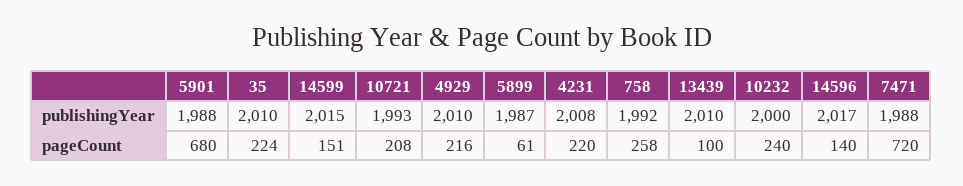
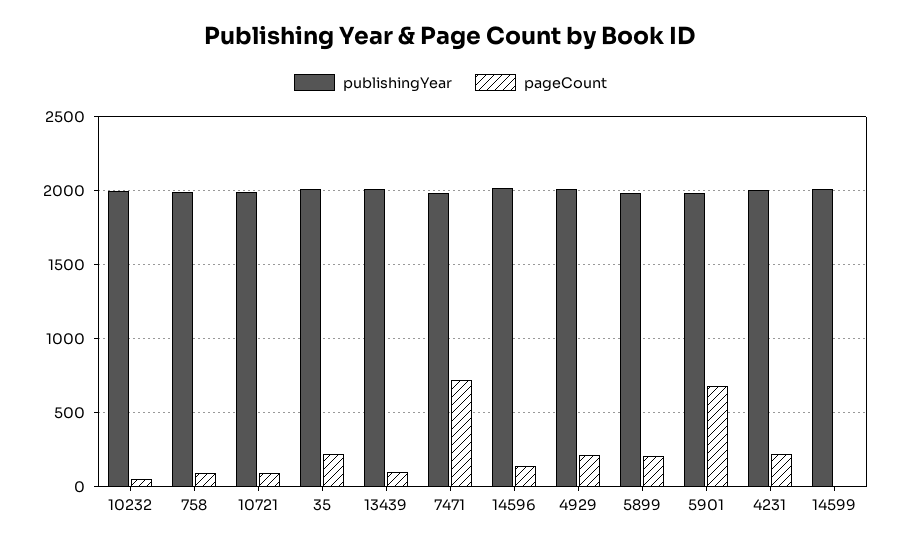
  {
    "publishingYear": {
      "5901": 1988,
      "35": 2010,
      "14599": 2015,
      "10721": 1993,
      "4929": 2010,
      "5899": 1987,
      "4231": 2008,
      "758": 1992,
      "13439": 2010,
      "10232": 2000,
      "14596": 2017,
      "7471": 1988
    },
    "pageCount": {
      "5901": 680,
      "35": 224,
-     "14599": 151,
+     "14599": 0,
-     "10721": 208,
+     "10721": 100,
      "4929": 216,
-     "5899": 61,
+     "5899": 200,
      "4231": 220,
-     "758": 258,
+     "758": 100,
      "13439": 100,
-     "10232": 240,
+     "10232": 50,
      "14596": 140,
      "7471": 720
    }
  }

